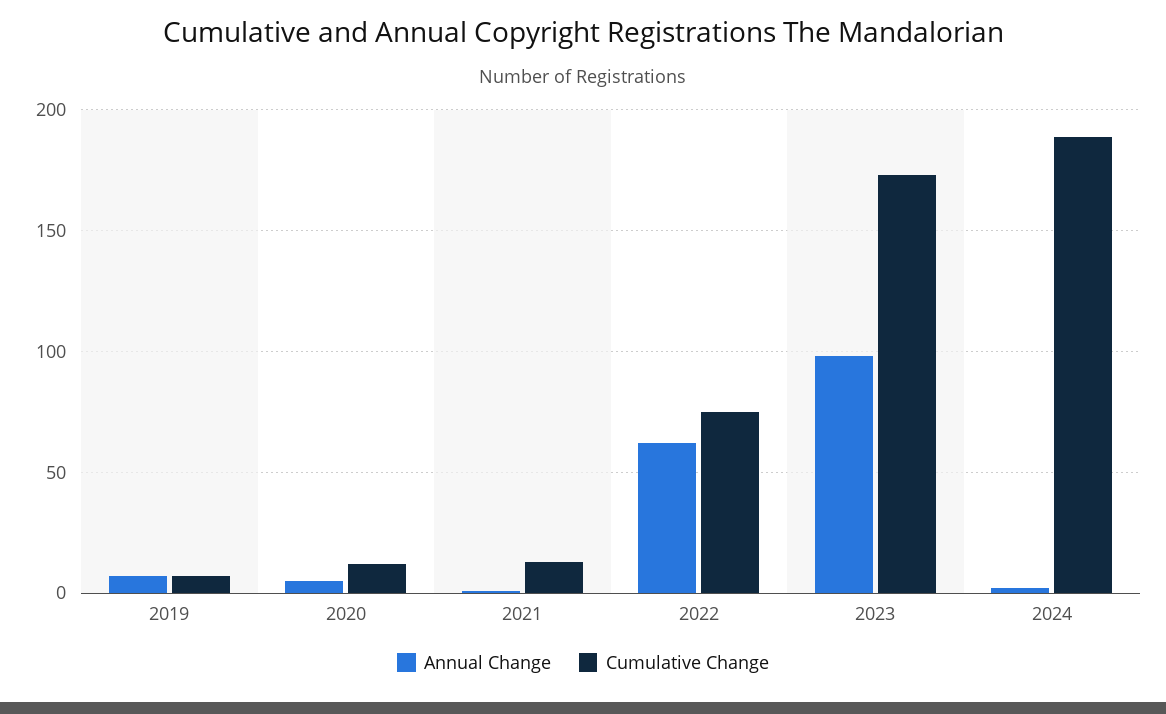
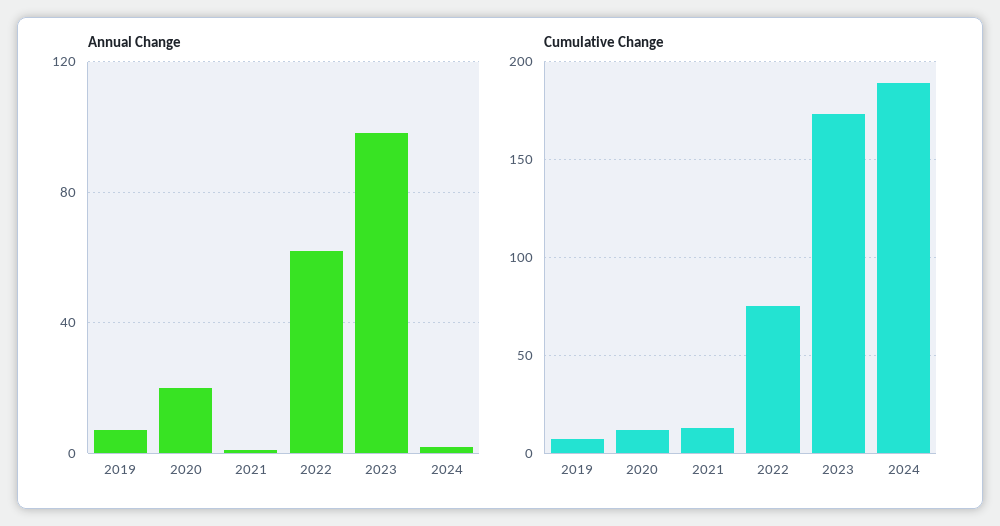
  {
    "Annual Change": {
      "2019": 5,
-     "2020": 5,
+     "2020": 20,
      "2021": 0,
      "2022": 60,
      "2023": 100,
      "2024": 0
    },
    "Cumulative Change": {
      "2019": 5,
      "2020": 10,
      "2021": 15,
      "2022": 75,
      "2023": 175,
      "2024": 190
    }
  }

